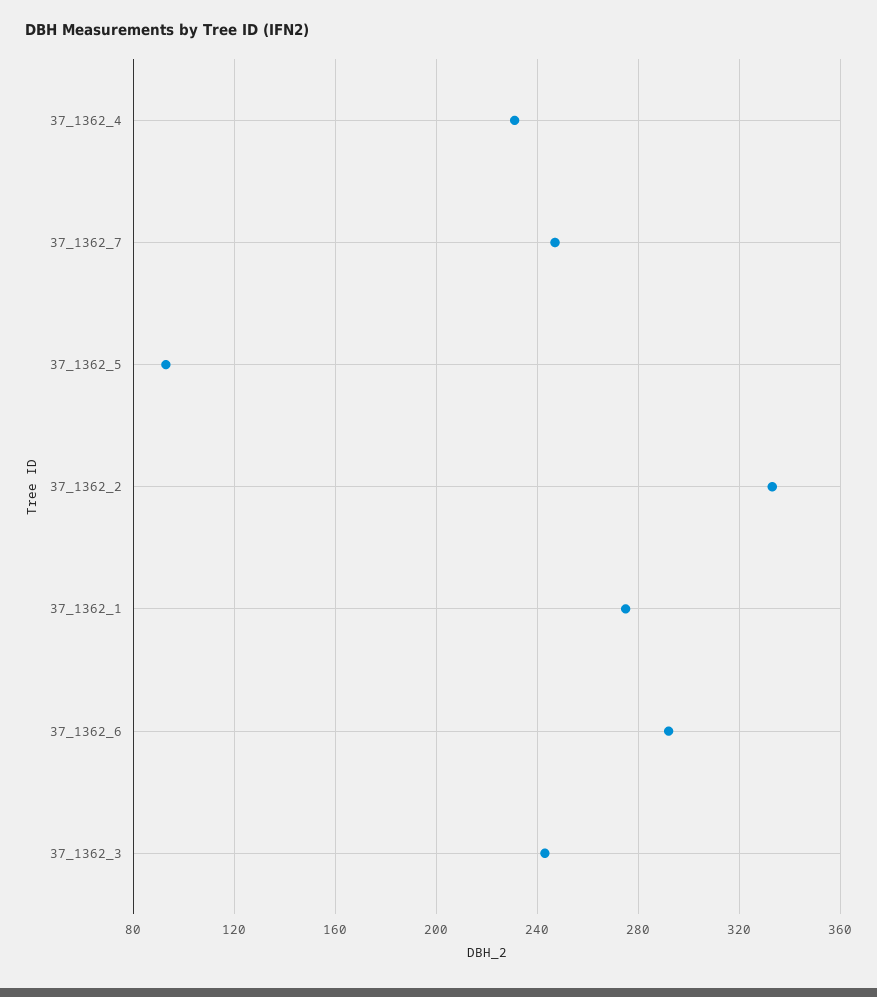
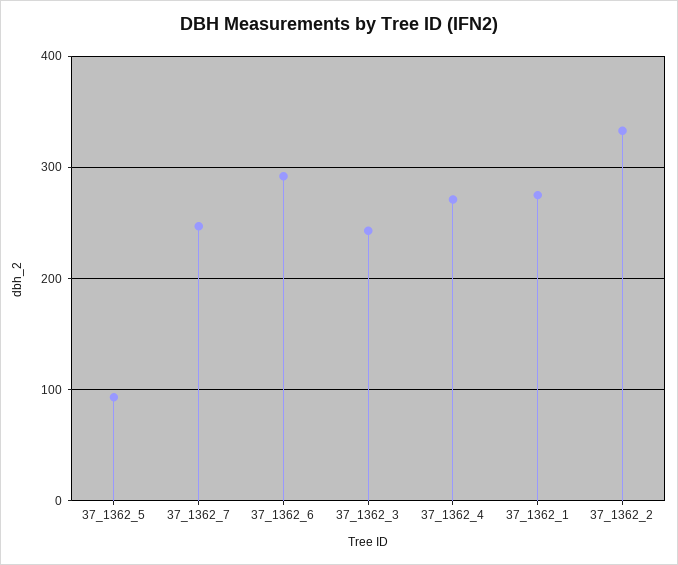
  {
-   "37_1362_4": 230,
+   "37_1362_4": 270,
    "37_1362_7": 245,
    "37_1362_5": 95,
    "37_1362_2": 335,
    "37_1362_1": 275,
    "37_1362_6": 290,
    "37_1362_3": 245
  }

